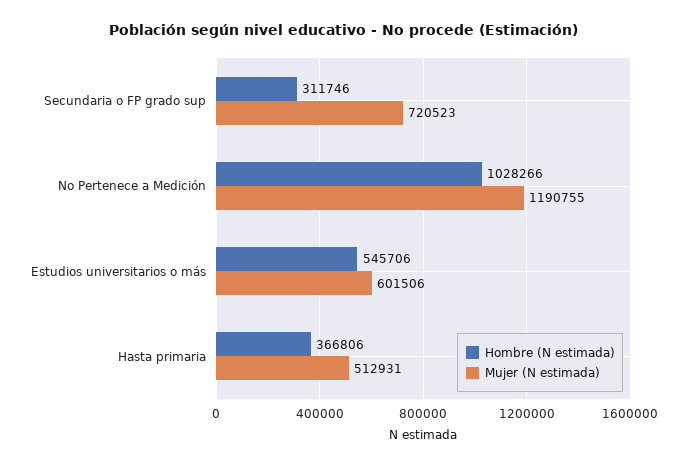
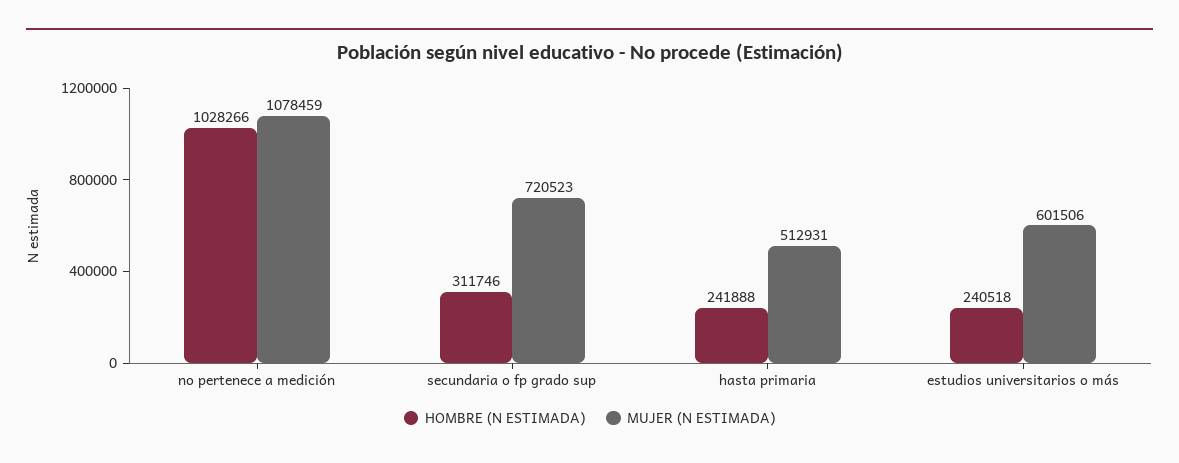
  {
    "Hombre (N estimada)": {
      "Secundaria o FP grado sup": 311746,
      "No Pertenece a Medición": 1028266,
-     "Estudios universitarios o más": 545706,
+     "Estudios universitarios o más": 240518,
-     "Hasta primaria": 366806
+     "Hasta primaria": 241888
    },
    "Mujer (N estimada)": {
      "Secundaria o FP grado sup": 720523,
-     "No Pertenece a Medición": 1190755,
+     "No Pertenece a Medición": 1078459,
      "Estudios universitarios o más": 601506,
      "Hasta primaria": 512931
    }
  }

